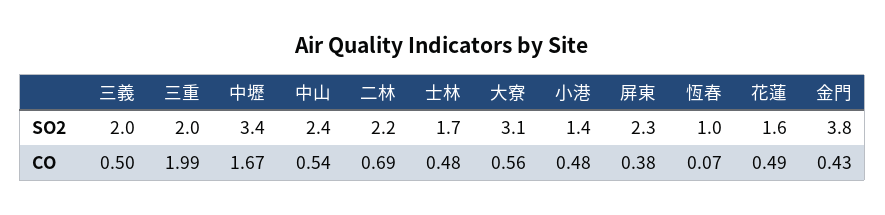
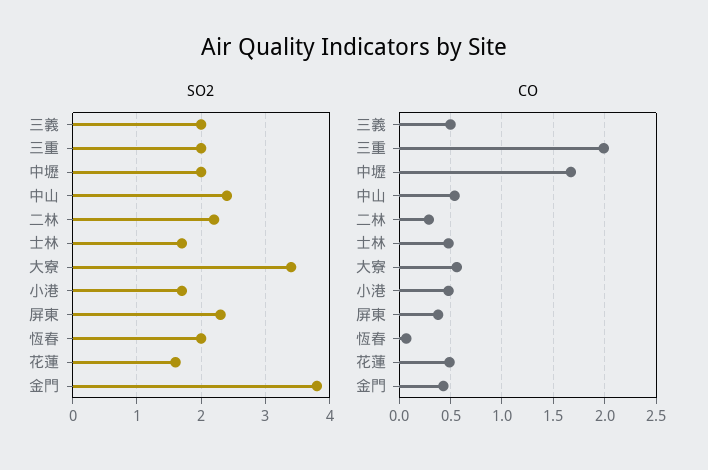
  {
    "SO2": {
      "三義": 2,
      "三重": 2,
-     "中壢": 3.4,
+     "中壢": 2,
      "中山": 2.4,
      "二林": 2.2,
      "士林": 1.7,
-     "大寮": 3.1,
+     "大寮": 3.4,
-     "小港": 1.4,
+     "小港": 1.7,
      "屏東": 2.3,
-     "恆春": 1,
+     "恆春": 2,
      "花蓮": 1.6,
      "金門": 3.8
    },
    "CO": {
      "三義": 0.5,
      "三重": 1.99,
      "中壢": 1.67,
      "中山": 0.54,
-     "二林": 0.69,
+     "二林": 0.3,
      "士林": 0.48,
      "大寮": 0.56,
      "小港": 0.48,
      "屏東": 0.38,
      "恆春": 0.07,
      "花蓮": 0.49,
      "金門": 0.43
    }
  }

